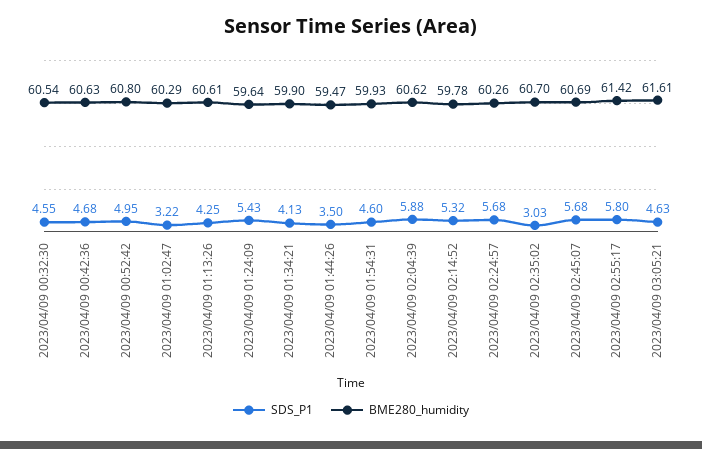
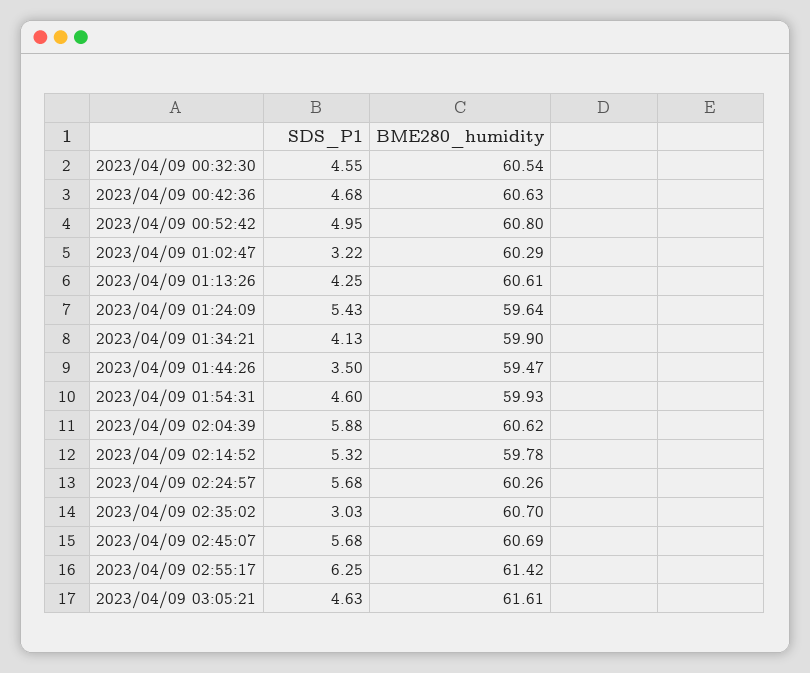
  {
    "SDS_P1": {
      "2023/04/09 00:32:30": 4.55,
      "2023/04/09 00:42:36": 4.68,
      "2023/04/09 00:52:42": 4.95,
      "2023/04/09 01:02:47": 3.22,
      "2023/04/09 01:13:26": 4.25,
      "2023/04/09 01:24:09": 5.43,
      "2023/04/09 01:34:21": 4.13,
      "2023/04/09 01:44:26": 3.5,
      "2023/04/09 01:54:31": 4.6,
      "2023/04/09 02:04:39": 5.88,
      "2023/04/09 02:14:52": 5.32,
      "2023/04/09 02:24:57": 5.68,
      "2023/04/09 02:35:02": 3.03,
      "2023/04/09 02:45:07": 5.68,
-     "2023/04/09 02:55:17": 5.8,
+     "2023/04/09 02:55:17": 6.25,
      "2023/04/09 03:05:21": 4.63
    },
    "BME280_humidity": {
      "2023/04/09 00:32:30": 60.54,
      "2023/04/09 00:42:36": 60.63,
      "2023/04/09 00:52:42": 60.8,
      "2023/04/09 01:02:47": 60.29,
      "2023/04/09 01:13:26": 60.61,
      "2023/04/09 01:24:09": 59.64,
      "2023/04/09 01:34:21": 59.9,
      "2023/04/09 01:44:26": 59.47,
      "2023/04/09 01:54:31": 59.93,
      "2023/04/09 02:04:39": 60.62,
      "2023/04/09 02:14:52": 59.78,
      "2023/04/09 02:24:57": 60.26,
      "2023/04/09 02:35:02": 60.7,
      "2023/04/09 02:45:07": 60.69,
      "2023/04/09 02:55:17": 61.42,
      "2023/04/09 03:05:21": 61.61
    }
  }

